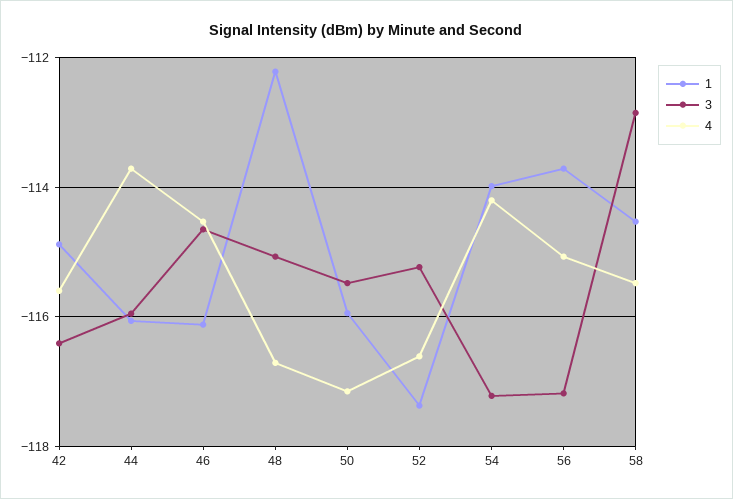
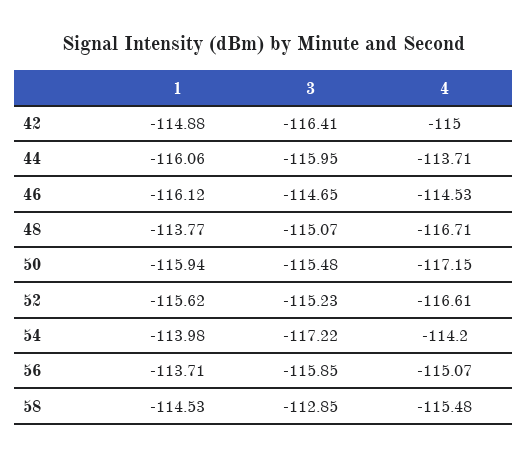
  {
    "1": {
      "42": -114.88,
      "44": -116.06,
      "46": -116.12,
-     "48": -112.2,
+     "48": -113.77,
      "50": -115.94,
-     "52": -117.4,
+     "52": -115.62,
      "54": -113.98,
      "56": -113.71,
      "58": -114.53
    },
    "3": {
      "42": -116.41,
      "44": -115.95,
      "46": -114.65,
      "48": -115.07,
      "50": -115.48,
      "52": -115.23,
      "54": -117.22,
-     "56": -117.2,
+     "56": -115.85,
      "58": -112.85
    },
    "4": {
-     "42": -115.6,
+     "42": -115,
      "44": -113.71,
      "46": -114.53,
      "48": -116.71,
      "50": -117.15,
      "52": -116.61,
      "54": -114.2,
      "56": -115.07,
      "58": -115.48
    }
  }

